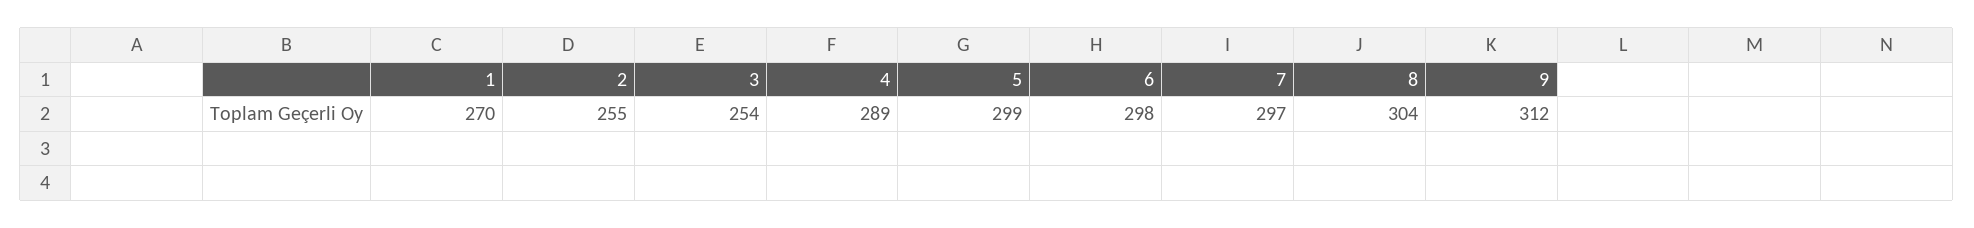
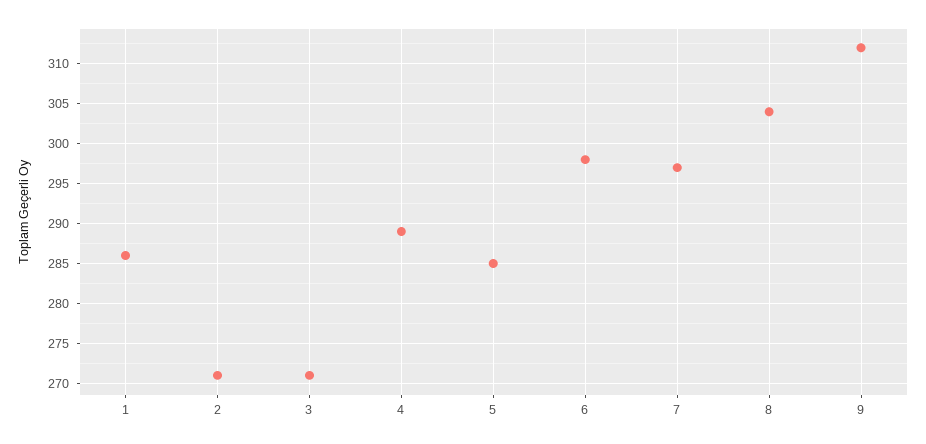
  {
-   "1": 270,
+   "1": 286,
-   "2": 255,
+   "2": 271,
-   "3": 254,
+   "3": 271,
    "4": 289,
-   "5": 299,
+   "5": 285,
    "6": 298,
    "7": 297,
    "8": 304,
    "9": 312
  }

